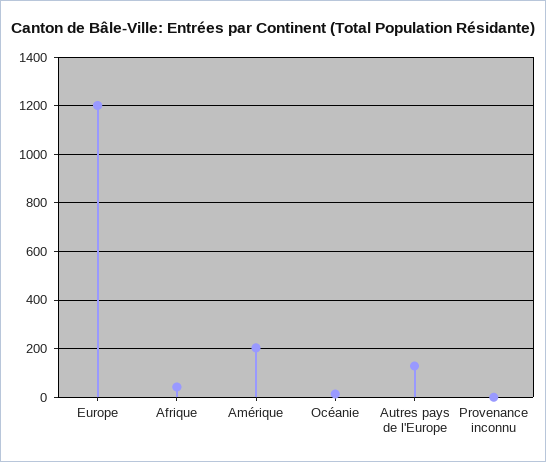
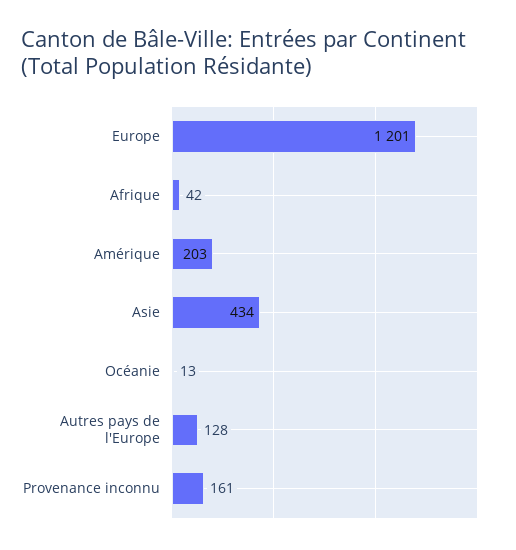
  {
    "Europe": 1201,
    "Afrique": 42,
    "Amérique": 203,
    "Océanie": 13,
    "Autres pays de l'Europe": 128,
-   "Provenance inconnu": 0
+   "Provenance inconnu": 161,
+   "Asie": 434
  }

